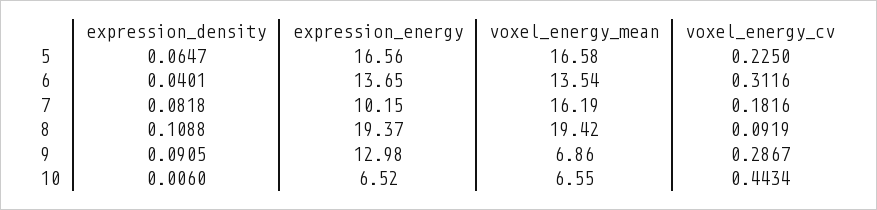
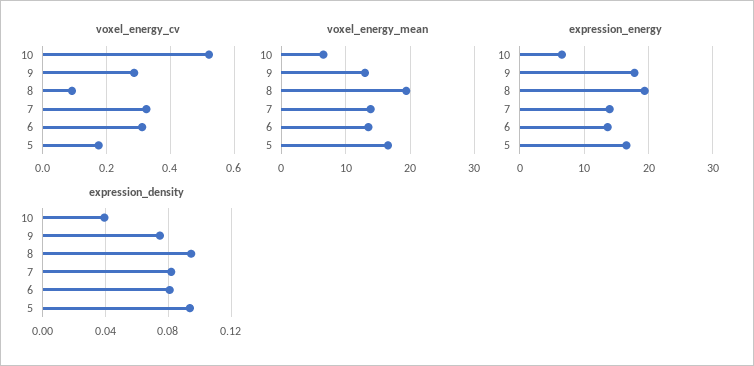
  {
    "expression_density": {
-     "5": 0.0647,
+     "5": 0.095,
-     "6": 0.0401,
+     "6": 0.08,
      "7": 0.0818,
-     "8": 0.1088,
+     "8": 0.095,
-     "9": 0.0905,
+     "9": 0.075,
-     "10": 0.006
+     "10": 0.04
    },
    "expression_energy": {
      "5": 16.56,
      "6": 13.65,
-     "7": 10.15,
+     "7": 14,
      "8": 19.37,
-     "9": 12.98,
+     "9": 18,
      "10": 6.52
    },
    "voxel_energy_mean": {
      "5": 16.58,
      "6": 13.54,
-     "7": 16.19,
+     "7": 14,
      "8": 19.42,
-     "9": 6.86,
+     "9": 13,
      "10": 6.55
    },
    "voxel_energy_cv": {
-     "5": 0.225,
+     "5": 0.18,
      "6": 0.3116,
-     "7": 0.1816,
+     "7": 0.32,
      "8": 0.0919,
      "9": 0.2867,
-     "10": 0.4434
+     "10": 0.52
    }
  }

